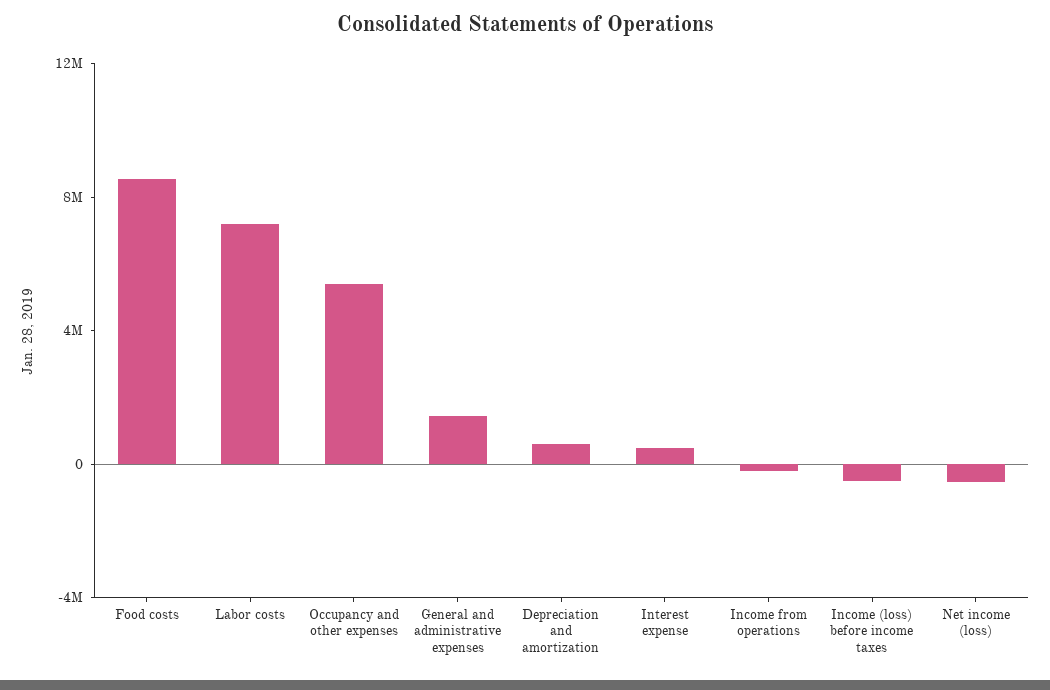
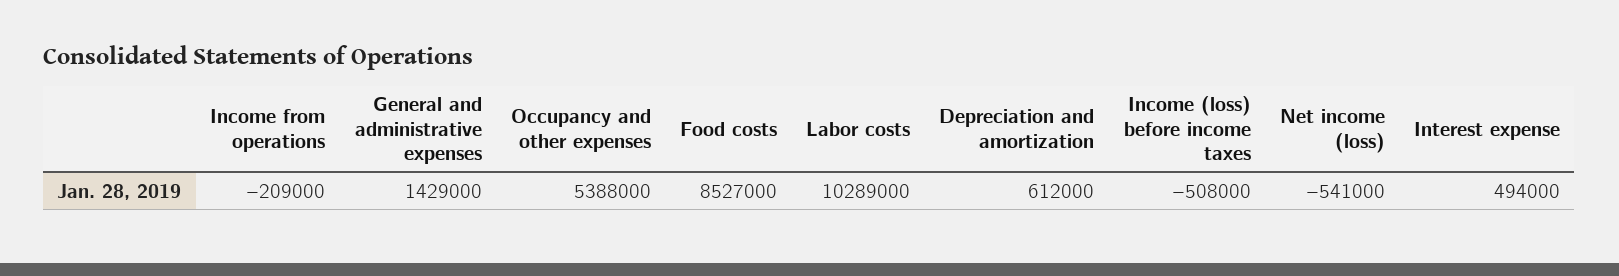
  {
    "Food costs": 8527000,
-   "Labor costs": 7000000,
+   "Labor costs": 10289000,
    "Occupancy and other expenses": 5388000,
    "General and administrative expenses": 1429000,
    "Depreciation and amortization": 612000,
    "Interest expense": 494000,
    "Income from operations": -209000,
    "Income (loss) before income taxes": -508000,
    "Net income (loss)": -541000
  }

